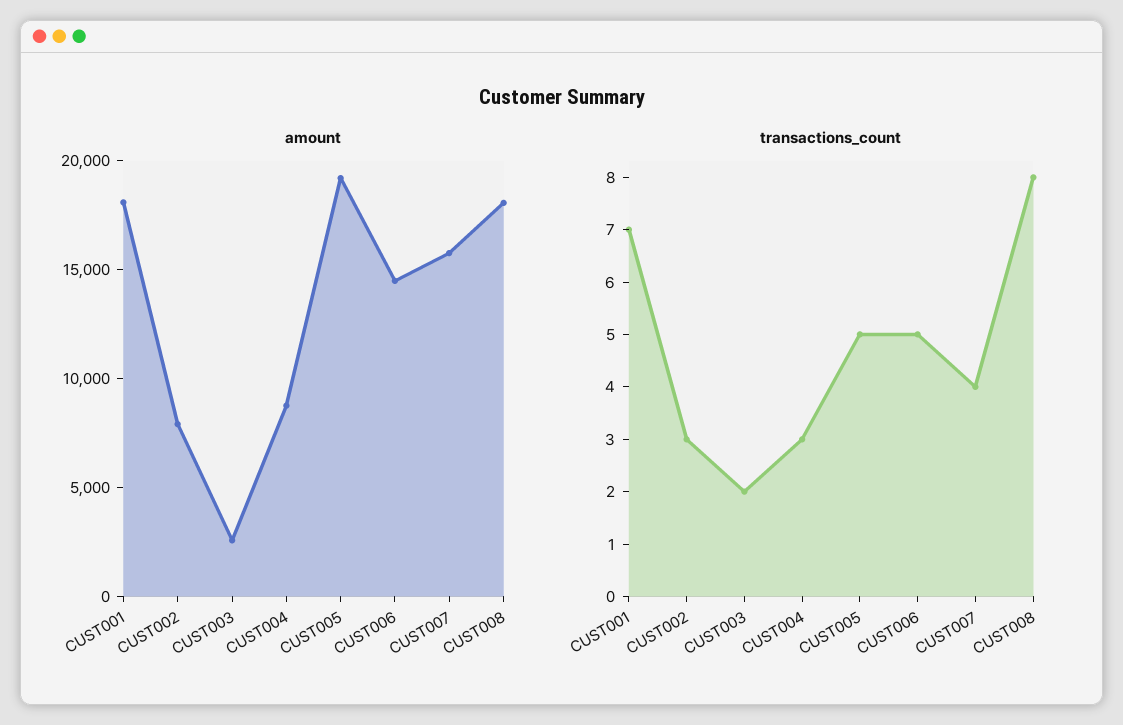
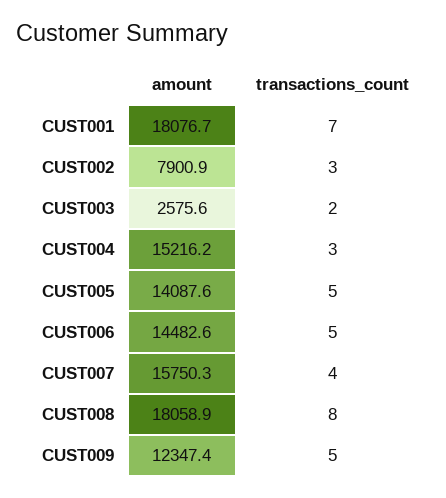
  {
    "amount": {
      "CUST001": 18076.7,
      "CUST002": 7900.9,
      "CUST003": 2575.6,
-     "CUST004": 9000,
+     "CUST004": 15216.2,
-     "CUST005": 19000,
+     "CUST005": 14087.6,
      "CUST006": 14482.6,
      "CUST007": 15750.3,
-     "CUST008": 18058.9
+     "CUST008": 18058.9,
+     "CUST009": 12347.4
    },
    "transactions_count": {
      "CUST001": 7,
      "CUST002": 3,
      "CUST003": 2,
      "CUST004": 3,
      "CUST005": 5,
      "CUST006": 5,
      "CUST007": 4,
-     "CUST008": 8
+     "CUST008": 8,
+     "CUST009": 5
    }
  }

